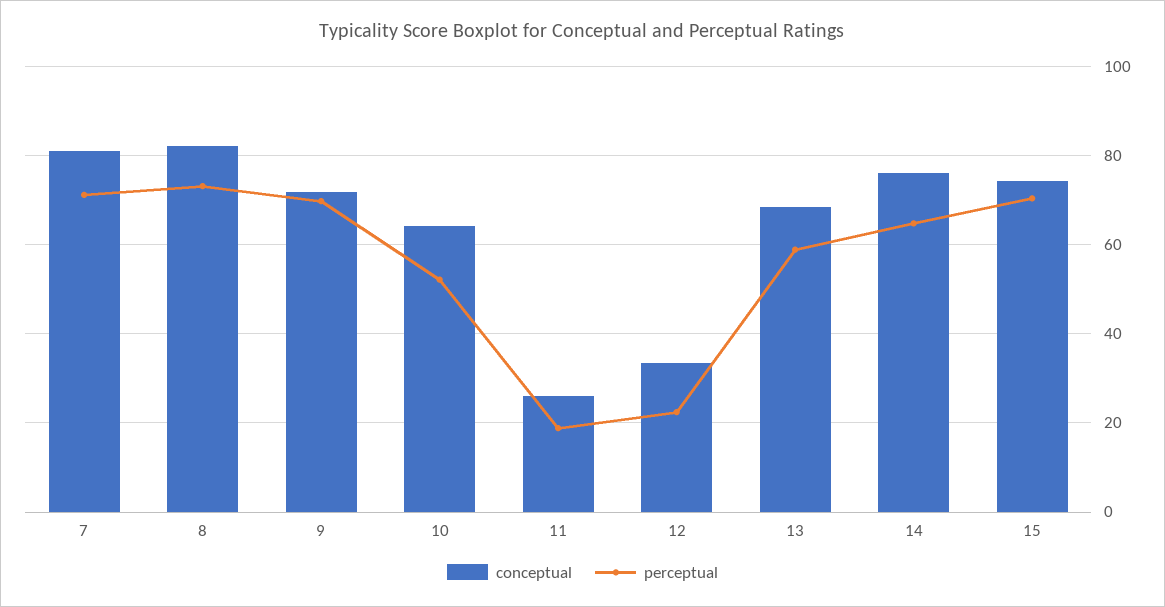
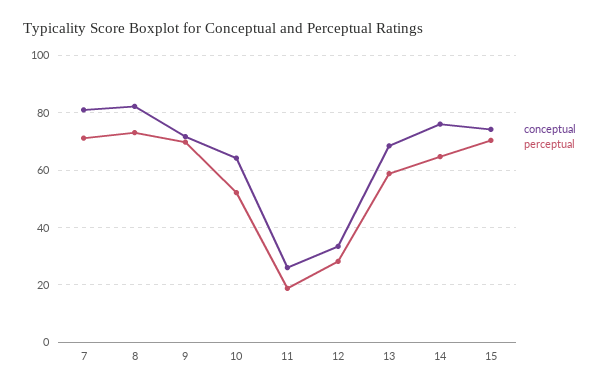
  {
    "conceptual": {
      "7": 82,
      "8": 82,
      "9": 72,
      "10": 64,
      "11": 26,
      "12": 34,
      "13": 68,
      "14": 76,
      "15": 74
    },
    "perceptual": {
      "7": 72,
      "8": 74,
      "9": 70,
      "10": 52,
      "11": 18,
-     "12": 22,
+     "12": 27.5,
      "13": 58,
      "14": 64,
      "15": 70
    }
  }

